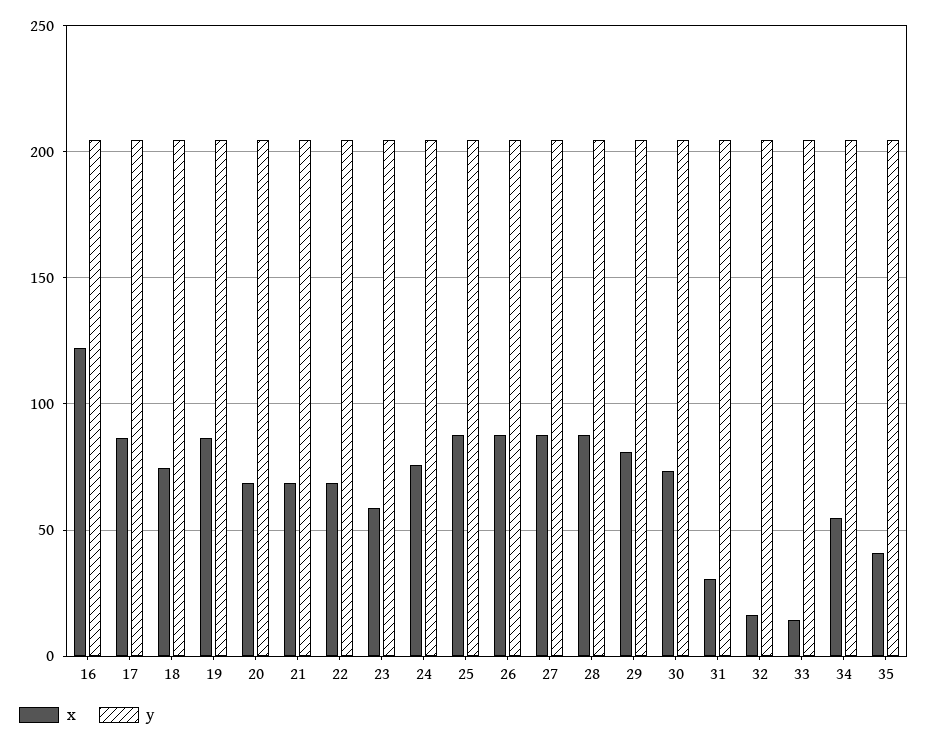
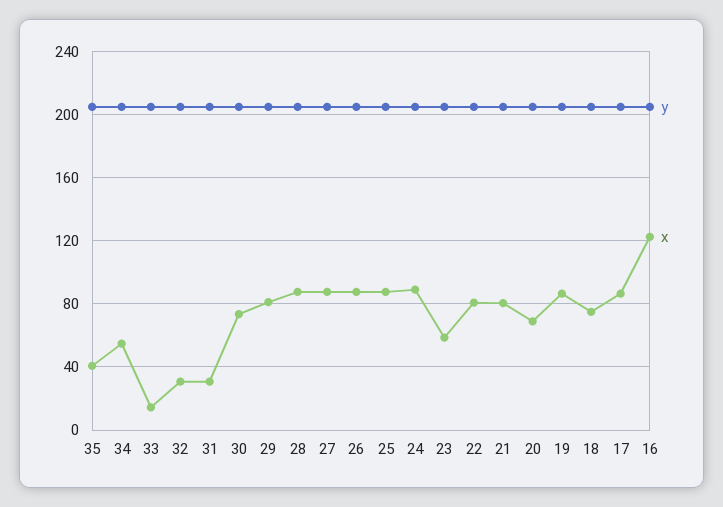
  {
    "x": {
      "16": 120,
      "17": 85,
      "18": 75,
      "19": 85,
      "20": 70,
-     "21": 70,
+     "21": 80,
-     "22": 70,
+     "22": 80,
      "23": 60,
-     "24": 75,
+     "24": 90,
      "25": 90,
      "26": 90,
      "27": 90,
      "28": 90,
      "29": 80,
      "30": 75,
      "31": 30,
-     "32": 15,
+     "32": 30,
      "33": 15,
      "34": 55,
      "35": 40
    },
    "y": {
      "16": 205,
      "17": 205,
      "18": 205,
      "19": 205,
      "20": 205,
      "21": 205,
      "22": 205,
      "23": 205,
      "24": 205,
      "25": 205,
      "26": 205,
      "27": 205,
      "28": 205,
      "29": 205,
      "30": 205,
      "31": 205,
      "32": 205,
      "33": 205,
      "34": 205,
      "35": 205
    }
  }

